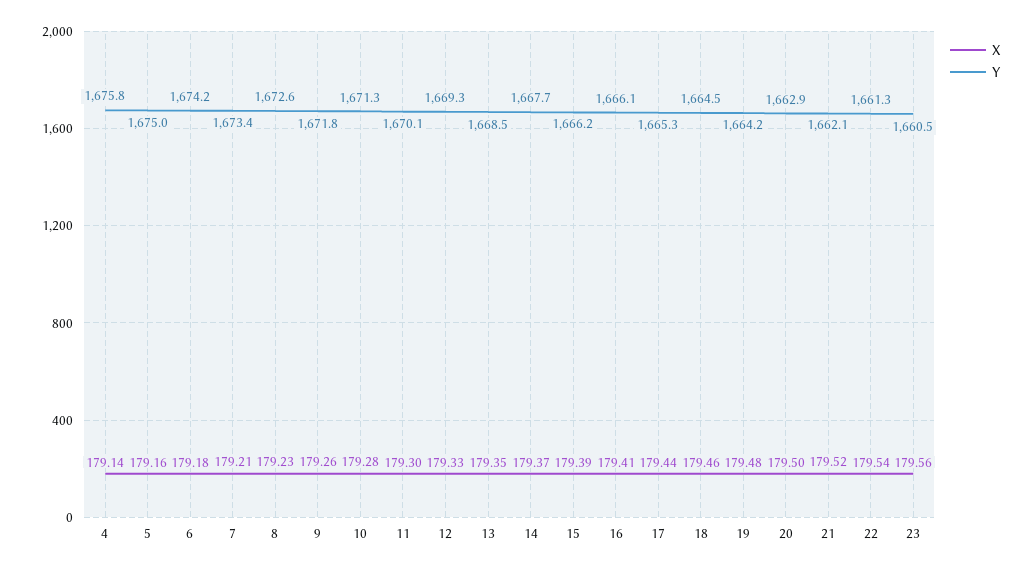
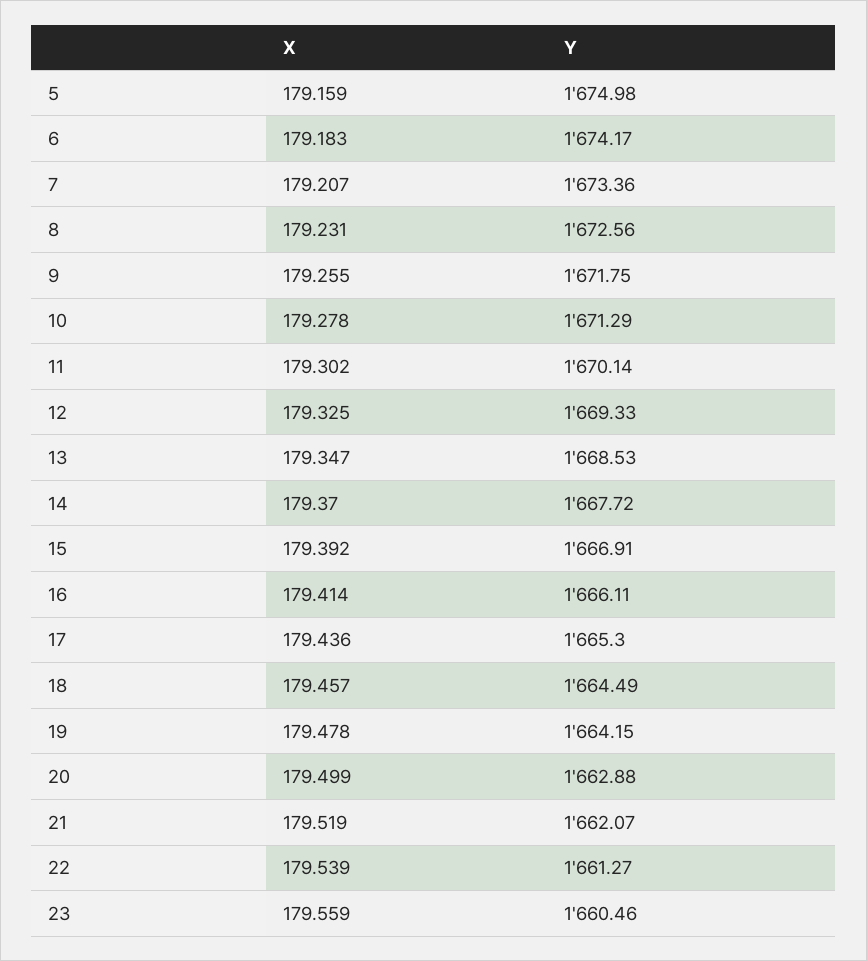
  {
    "X": {
-     "4": 179.14,
      "5": 179.159,
      "6": 179.183,
      "7": 179.207,
      "8": 179.231,
      "9": 179.255,
      "10": 179.278,
      "11": 179.302,
      "12": 179.325,
      "13": 179.347,
      "14": 179.37,
      "15": 179.392,
      "16": 179.414,
      "17": 179.436,
      "18": 179.457,
      "19": 179.478,
      "20": 179.499,
      "21": 179.519,
      "22": 179.539,
      "23": 179.559
    },
    "Y": {
-     "4": 1675.8,
      "5": 1674.98,
      "6": 1674.17,
      "7": 1673.36,
      "8": 1672.56,
      "9": 1671.75,
      "10": 1671.29,
      "11": 1670.14,
      "12": 1669.33,
      "13": 1668.53,
      "14": 1667.72,
-     "15": 1666.2,
+     "15": 1666.91,
      "16": 1666.11,
      "17": 1665.3,
      "18": 1664.49,
      "19": 1664.15,
      "20": 1662.88,
      "21": 1662.07,
      "22": 1661.27,
      "23": 1660.46
    }
  }

